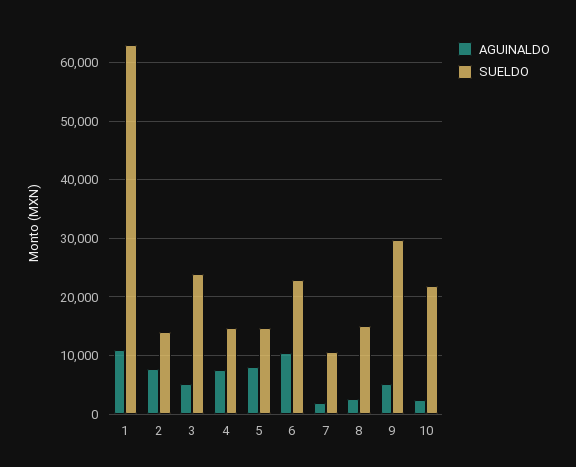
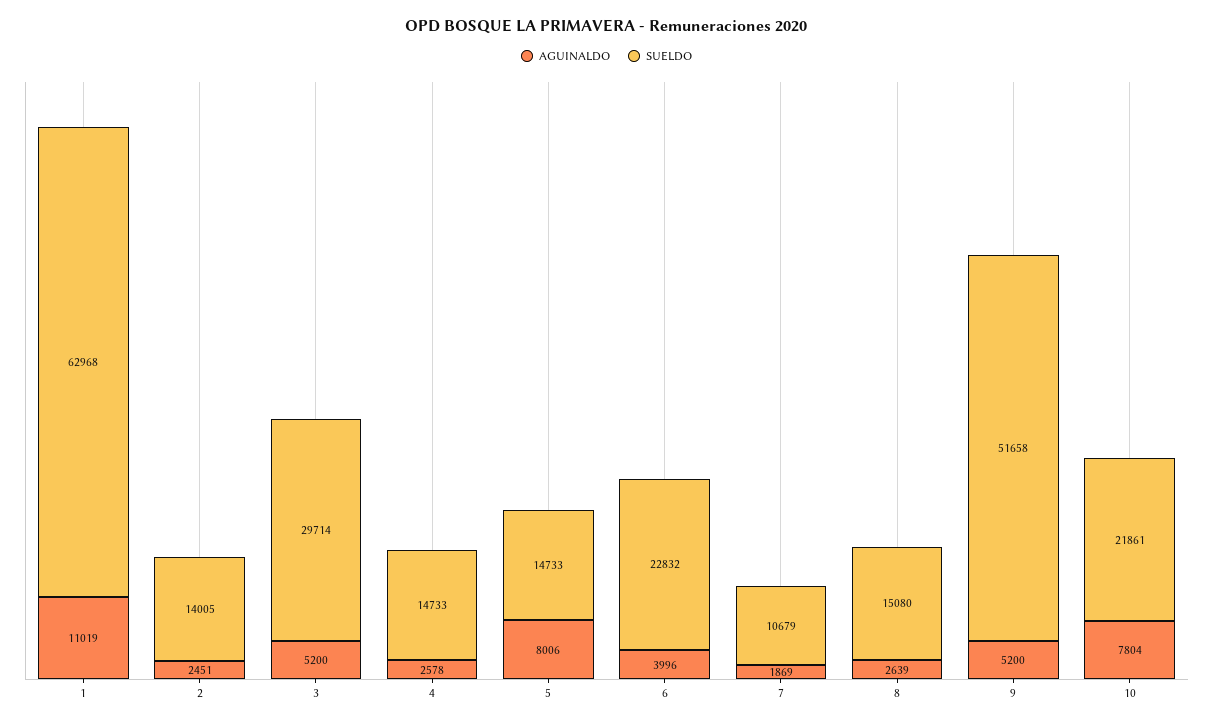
  {
    "AGUINALDO": {
      "1": 11019,
-     "2": 8000,
+     "2": 2451,
      "3": 5200,
-     "4": 8000,
+     "4": 2578,
      "5": 8006,
-     "6": 10000,
+     "6": 3996,
      "7": 1869,
      "8": 2639,
      "9": 5200,
-     "10": 2000
+     "10": 7804
    },
    "SUELDO": {
      "1": 62968,
      "2": 14005,
-     "3": 24000,
+     "3": 29714,
      "4": 14733,
      "5": 14733,
      "6": 22832,
      "7": 10679,
      "8": 15080,
-     "9": 30000,
+     "9": 51658,
      "10": 21861
    }
  }

